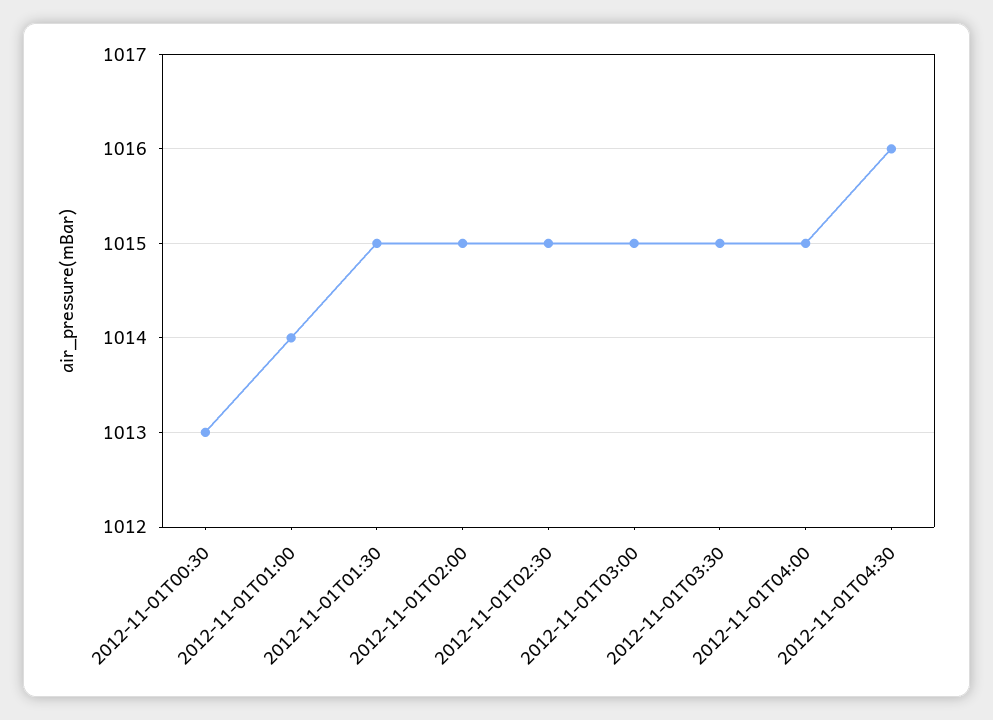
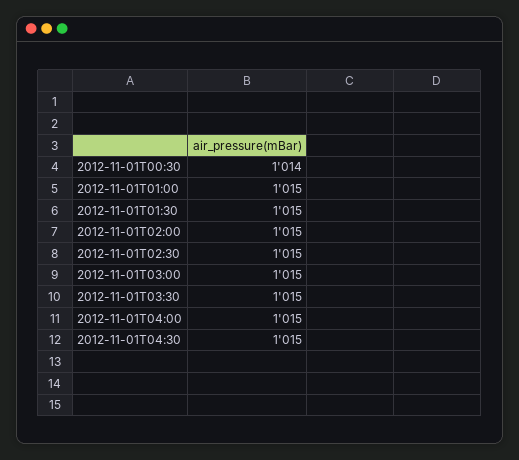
  {
-   "2012-11-01T00:30": 1013,
+   "2012-11-01T00:30": 1014,
-   "2012-11-01T01:00": 1014,
+   "2012-11-01T01:00": 1015,
    "2012-11-01T01:30": 1015,
    "2012-11-01T02:00": 1015,
    "2012-11-01T02:30": 1015,
    "2012-11-01T03:00": 1015,
    "2012-11-01T03:30": 1015,
    "2012-11-01T04:00": 1015,
-   "2012-11-01T04:30": 1016
+   "2012-11-01T04:30": 1015
  }

